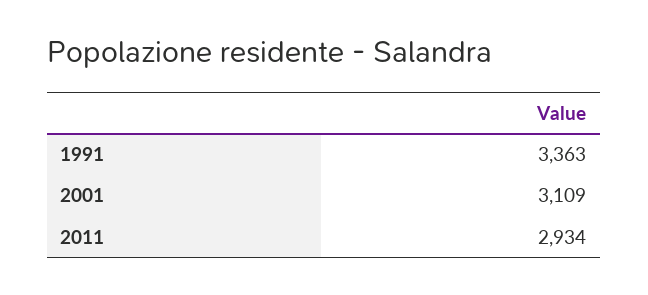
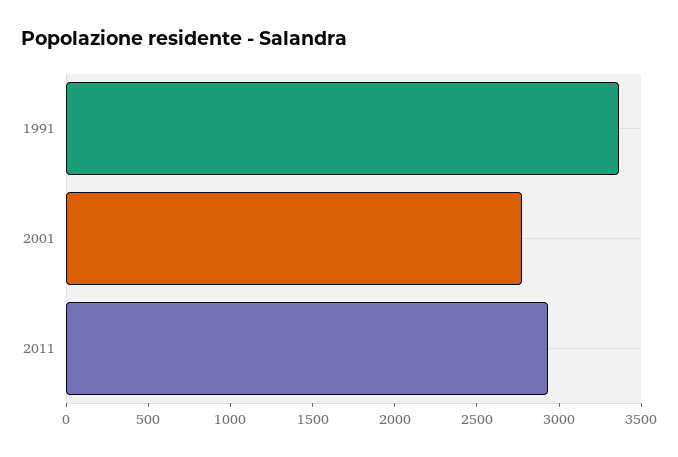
  {
    "1991": 3363,
-   "2001": 3109,
+   "2001": 2800,
    "2011": 2934
  }

